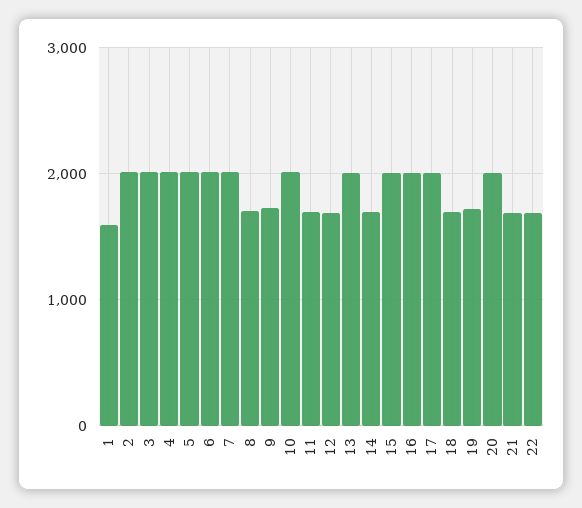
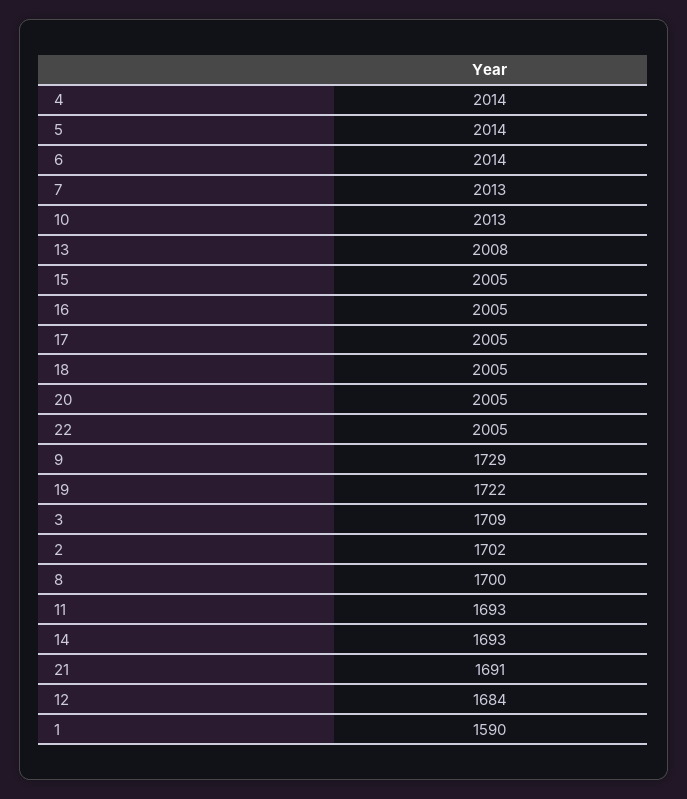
  {
    "1": 1590,
-   "2": 2000,
+   "2": 1702,
-   "3": 2000,
+   "3": 1709,
    "4": 2014,
    "5": 2014,
    "6": 2014,
    "7": 2013,
    "8": 1700,
    "9": 1729,
    "10": 2013,
    "11": 1693,
    "12": 1684,
    "13": 2008,
    "14": 1693,
    "15": 2005,
    "16": 2005,
    "17": 2005,
-   "18": 1700,
+   "18": 2005,
    "19": 1722,
    "20": 2005,
    "21": 1691,
-   "22": 1700
+   "22": 2005
  }

